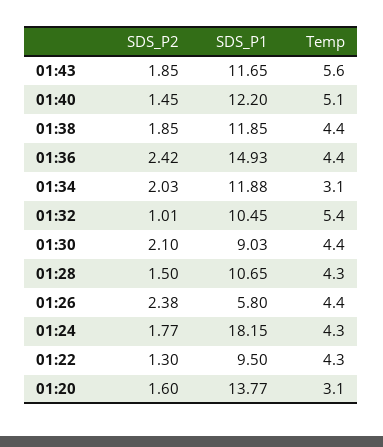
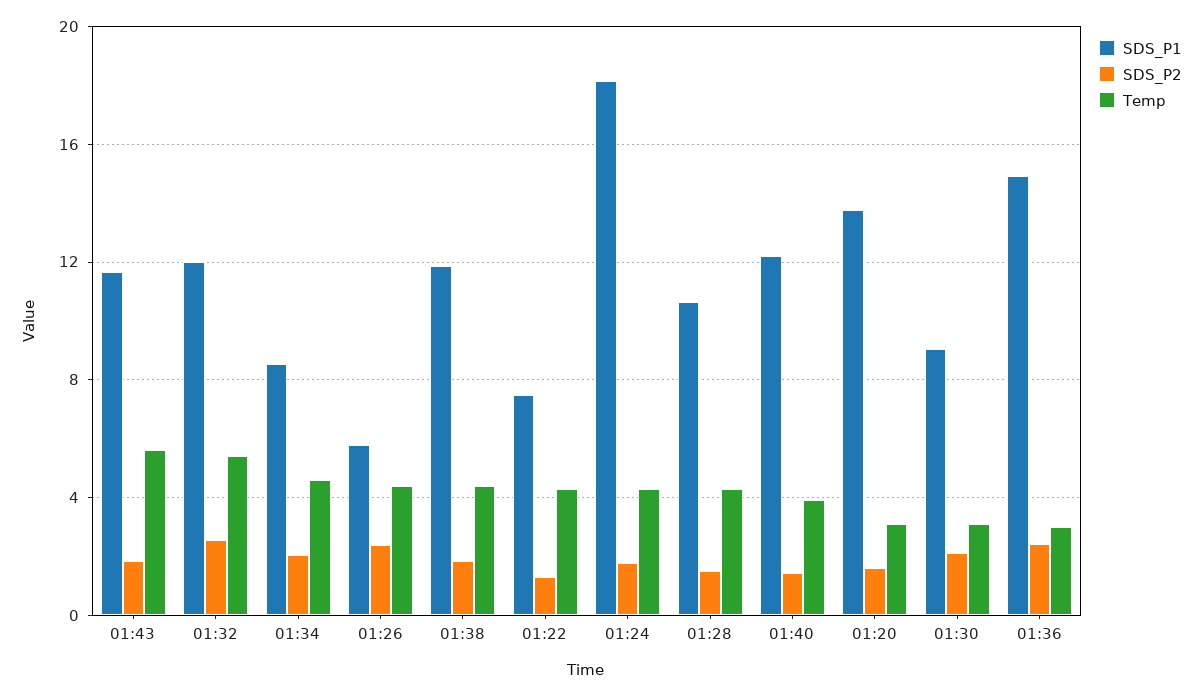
  {
    "SDS_P2": {
      "01:43": 1.85,
      "01:40": 1.45,
      "01:38": 1.85,
      "01:36": 2.42,
      "01:34": 2.03,
-     "01:32": 1.01,
+     "01:32": 2.5,
      "01:30": 2.1,
      "01:28": 1.5,
      "01:26": 2.38,
      "01:24": 1.77,
      "01:22": 1.3,
      "01:20": 1.6
    },
    "SDS_P1": {
      "01:43": 11.65,
      "01:40": 12.2,
      "01:38": 11.85,
      "01:36": 14.93,
-     "01:34": 11.88,
+     "01:34": 8.5,
-     "01:32": 10.45,
+     "01:32": 12,
      "01:30": 9.03,
      "01:28": 10.65,
      "01:26": 5.8,
      "01:24": 18.15,
-     "01:22": 9.5,
+     "01:22": 7.5,
      "01:20": 13.77
    },
    "Temp": {
      "01:43": 5.6,
-     "01:40": 5.1,
+     "01:40": 4,
      "01:38": 4.4,
-     "01:36": 4.4,
+     "01:36": 3,
-     "01:34": 3.1,
+     "01:34": 4.5,
      "01:32": 5.4,
-     "01:30": 4.4,
+     "01:30": 3,
      "01:28": 4.3,
      "01:26": 4.4,
      "01:24": 4.3,
      "01:22": 4.3,
      "01:20": 3.1
    }
  }

